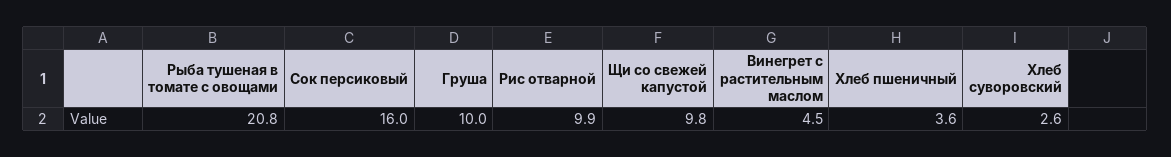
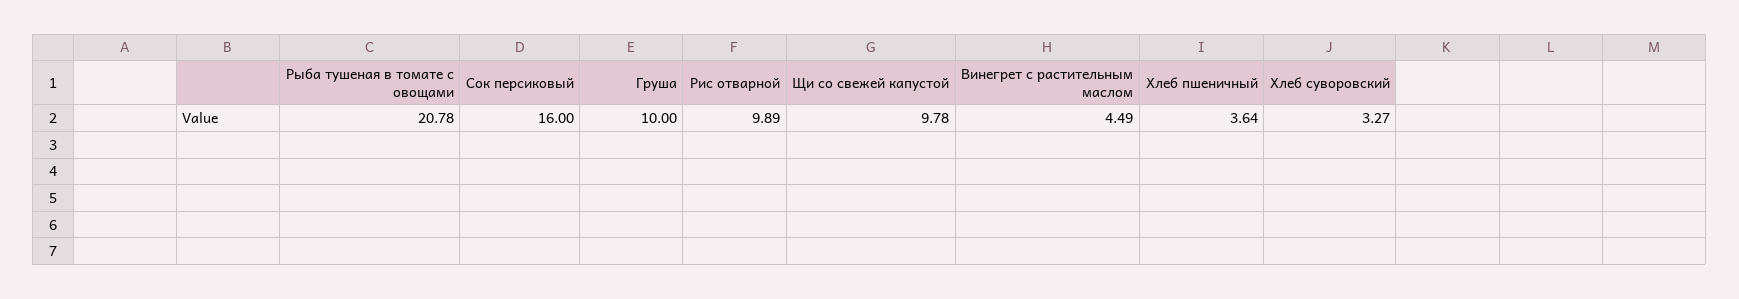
  {
    "Рыба тушеная в томате с овощами": 20.78,
    "Сок персиковый": 16,
    "Груша": 10,
    "Рис отварной": 9.89,
    "Щи со свежей капустой": 9.78,
    "Винегрет с растительным маслом": 4.49,
    "Хлеб пшеничный": 3.64,
-   "Хлеб суворовский": 2.6
+   "Хлеб суворовский": 3.27
  }

